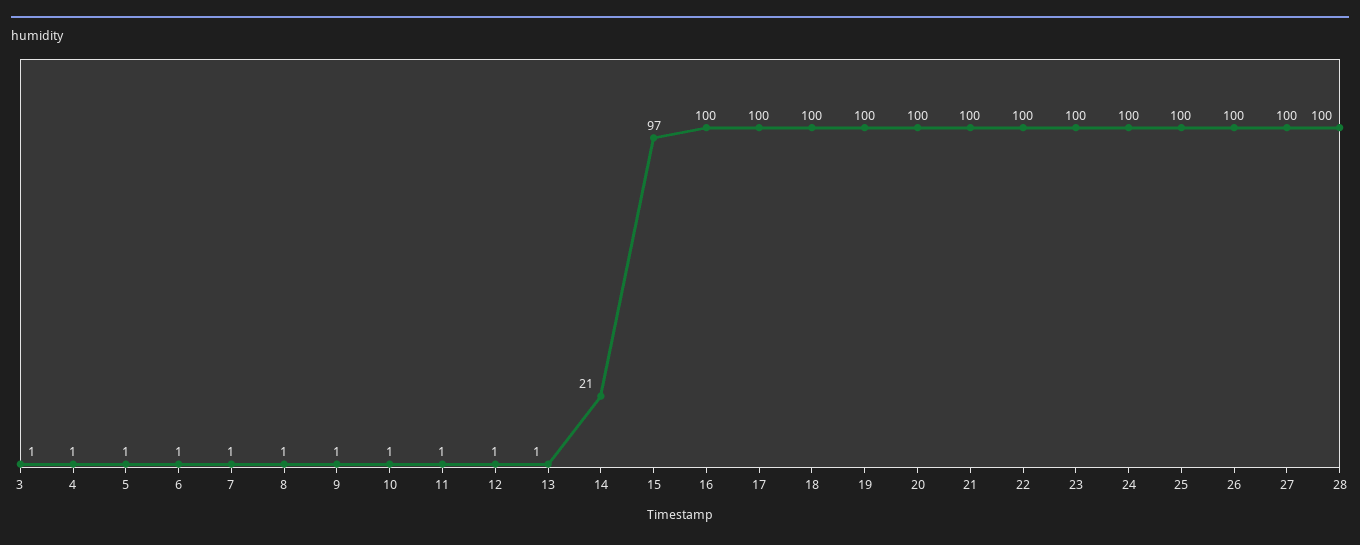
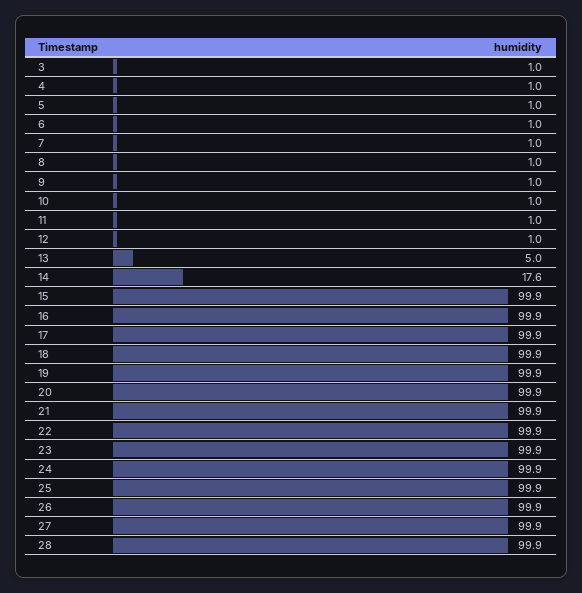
  {
    "3": 1,
    "4": 1,
    "5": 1,
    "6": 1,
    "7": 1,
    "8": 1,
    "9": 1,
    "10": 1,
    "11": 1,
    "12": 1,
-   "13": 1,
+   "13": 5,
-   "14": 21,
+   "14": 17.6,
-   "15": 97,
+   "15": 99.9,
    "16": 99.9,
    "17": 99.9,
    "18": 99.9,
    "19": 99.9,
    "20": 99.9,
    "21": 99.9,
    "22": 99.9,
    "23": 99.9,
    "24": 99.9,
    "25": 99.9,
    "26": 99.9,
    "27": 99.9,
    "28": 99.9
  }

